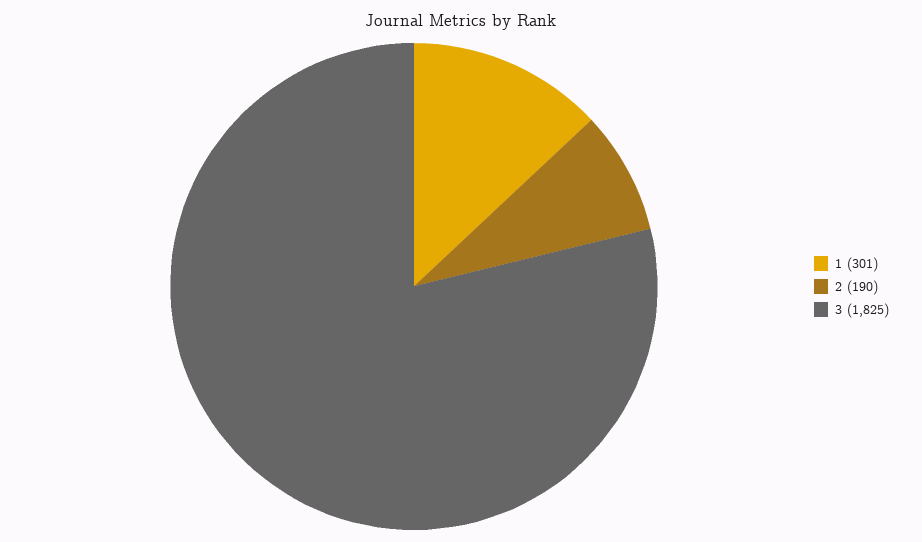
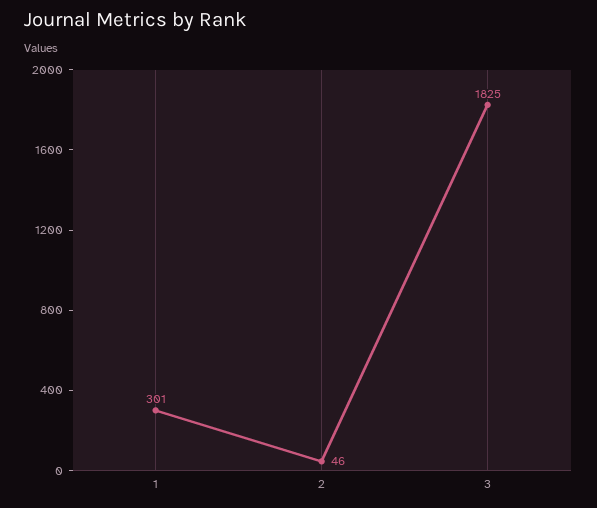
  {
    "1": 301,
-   "2": 190,
+   "2": 46,
    "3": 1825
  }

